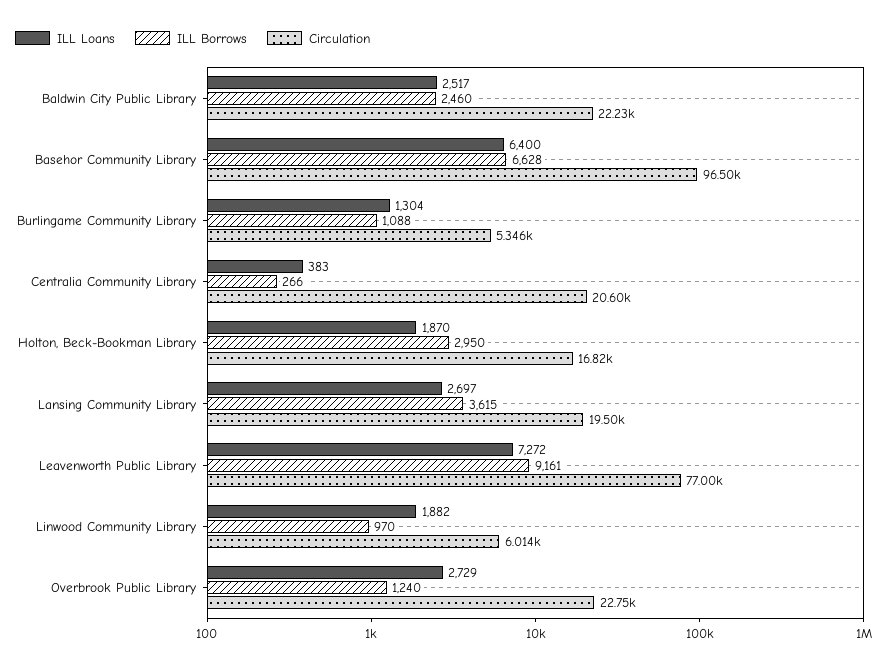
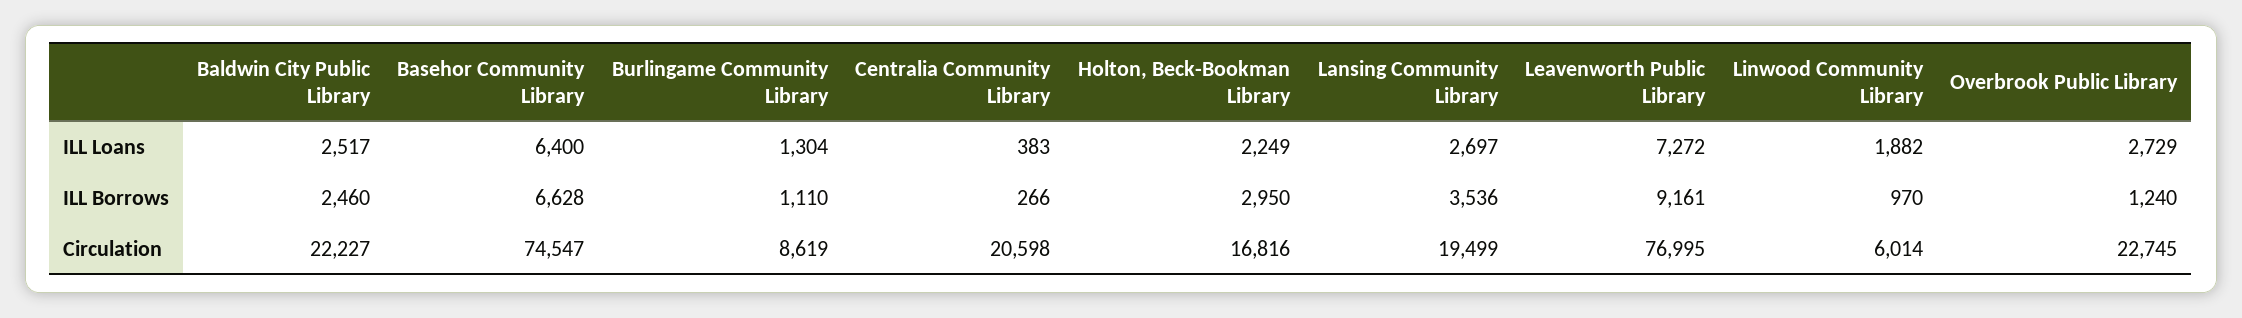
  {
    "ILL Loans": {
      "Baldwin City Public Library": 2517,
      "Basehor Community Library": 6400,
      "Burlingame Community Library": 1304,
      "Centralia Community Library": 383,
-     "Holton, Beck-Bookman Library": 1870,
+     "Holton, Beck-Bookman Library": 2249,
      "Lansing Community Library": 2697,
      "Leavenworth Public Library": 7272,
      "Linwood Community Library": 1882,
      "Overbrook Public Library": 2729
    },
    "ILL Borrows": {
      "Baldwin City Public Library": 2460,
      "Basehor Community Library": 6628,
-     "Burlingame Community Library": 1088,
+     "Burlingame Community Library": 1110,
      "Centralia Community Library": 266,
      "Holton, Beck-Bookman Library": 2950,
-     "Lansing Community Library": 3615,
+     "Lansing Community Library": 3536,
      "Leavenworth Public Library": 9161,
      "Linwood Community Library": 970,
      "Overbrook Public Library": 1240
    },
    "Circulation": {
      "Baldwin City Public Library": 22227,
-     "Basehor Community Library": 96500,
+     "Basehor Community Library": 74547,
-     "Burlingame Community Library": 5346,
+     "Burlingame Community Library": 8619,
      "Centralia Community Library": 20598,
      "Holton, Beck-Bookman Library": 16816,
      "Lansing Community Library": 19499,
      "Leavenworth Public Library": 76995,
      "Linwood Community Library": 6014,
      "Overbrook Public Library": 22745
    }
  }

